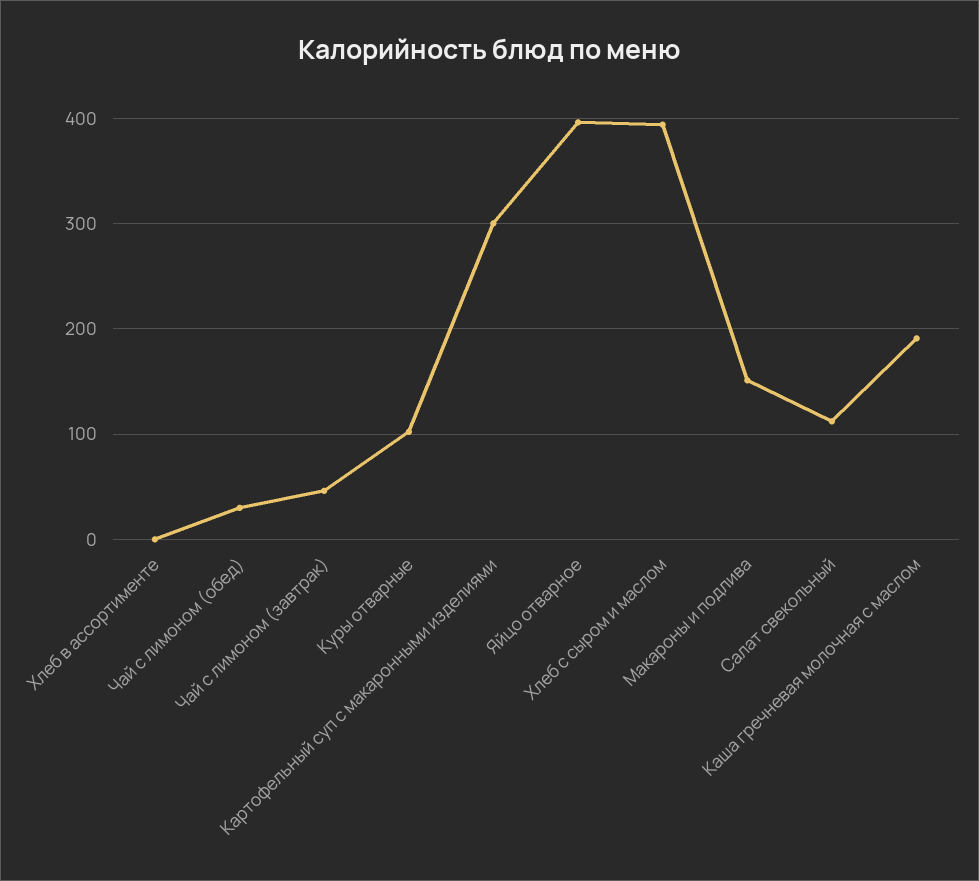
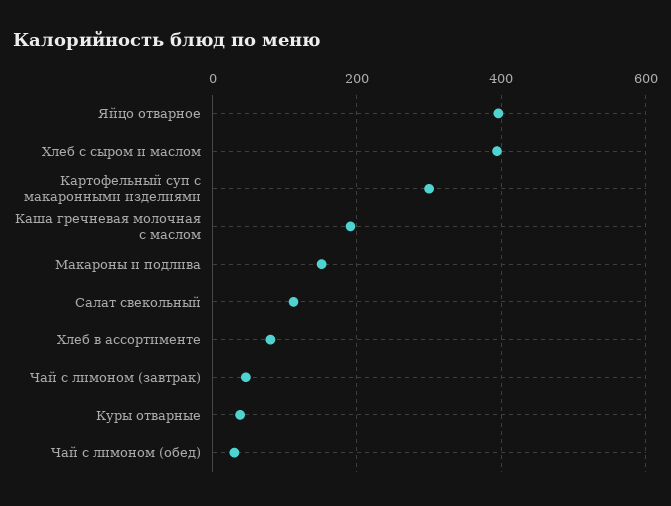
  {
-   "Хлеб в ассортименте": 0,
+   "Хлеб в ассортименте": 80,
    "Чай с лимоном (обед)": 30,
    "Чай с лимоном (завтрак)": 50,
-   "Куры отварные": 100,
+   "Куры отварные": 40,
    "Картофельный суп с макаронными изделиями": 300,
    "Яйцо отварное": 400,
    "Хлеб с сыром и маслом": 390,
    "Макароны и подлива": 150,
    "Салат свекольный": 110,
    "Каша гречневая молочная с маслом": 190
  }

